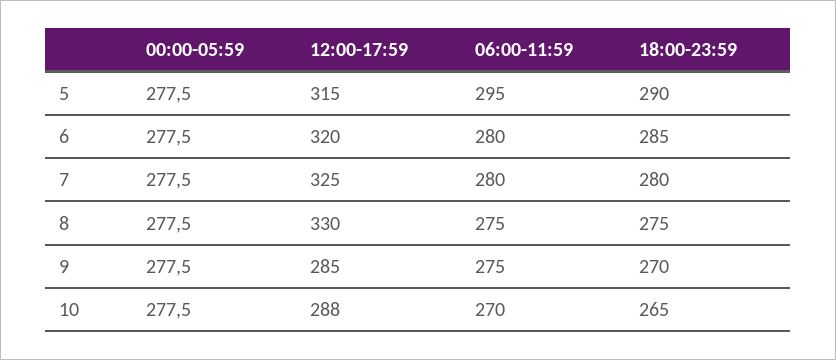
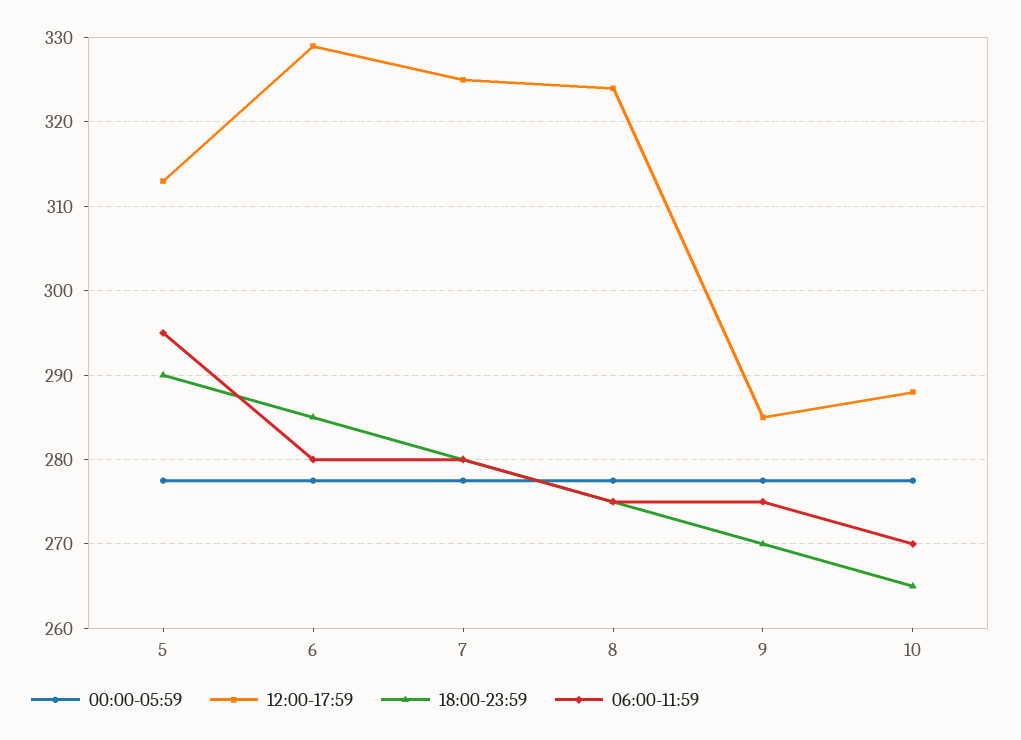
  {
    "00:00-05:59": {
      "5": 277.5,
      "6": 277.5,
      "7": 277.5,
      "8": 277.5,
      "9": 277.5,
      "10": 277.5
    },
    "12:00-17:59": {
-     "5": 315,
+     "5": 313,
-     "6": 320,
+     "6": 329,
      "7": 325,
-     "8": 330,
+     "8": 324,
      "9": 285,
      "10": 288
    },
    "06:00-11:59": {
      "5": 295,
      "6": 280,
      "7": 280,
      "8": 275,
      "9": 275,
      "10": 270
    },
    "18:00-23:59": {
      "5": 290,
      "6": 285,
      "7": 280,
      "8": 275,
      "9": 270,
      "10": 265
    }
  }

